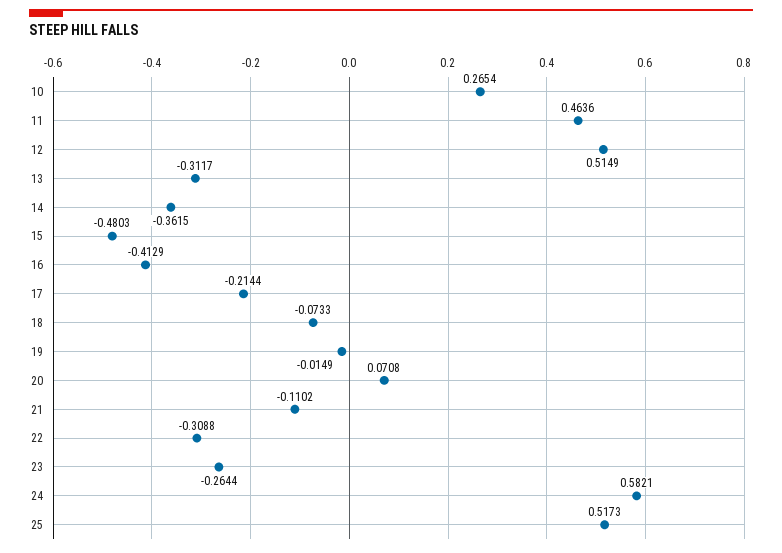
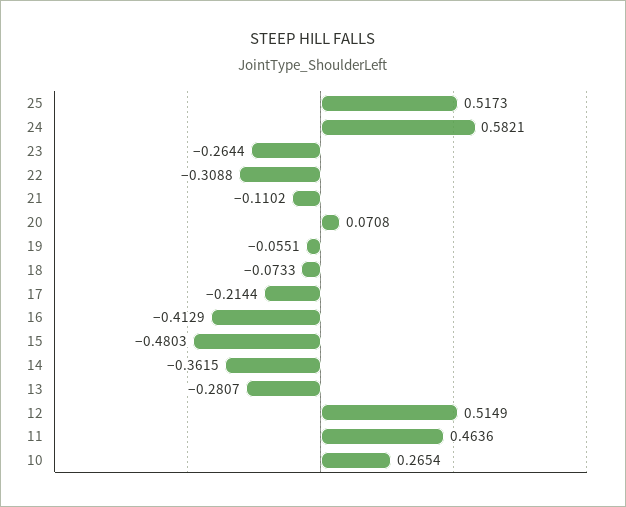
  {
    "10": 0.2654,
    "11": 0.4636,
    "12": 0.5149,
-   "13": -0.3117,
+   "13": -0.2807,
    "14": -0.3615,
    "15": -0.4803,
    "16": -0.4129,
    "17": -0.2144,
    "18": -0.0733,
-   "19": -0.0149,
+   "19": -0.0551,
    "20": 0.0708,
    "21": -0.1102,
    "22": -0.3088,
    "23": -0.2644,
    "24": 0.5821,
    "25": 0.5173
  }

